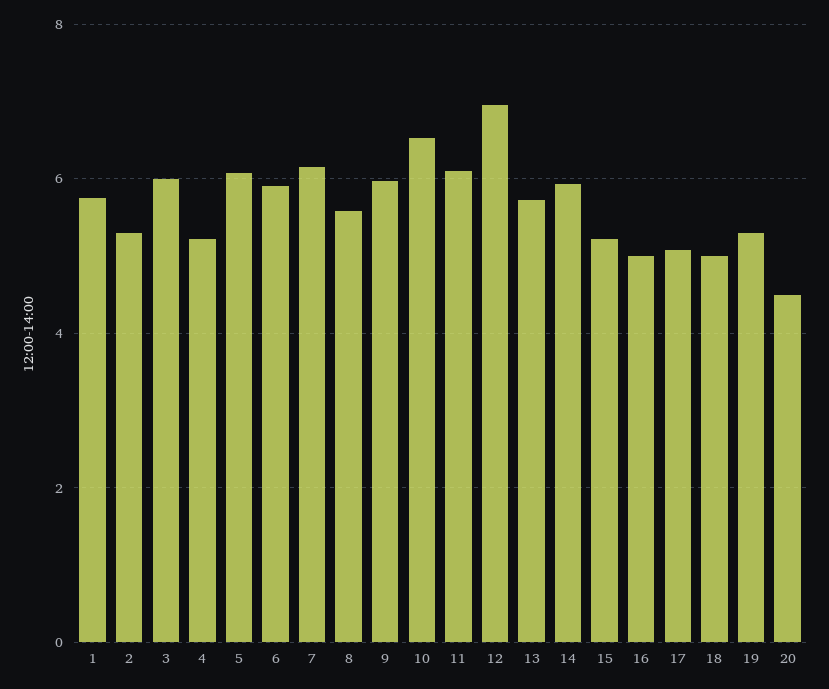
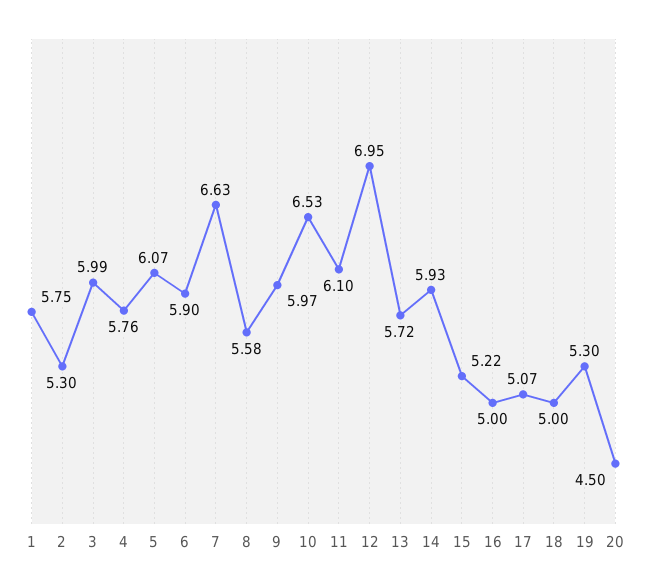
  {
    "1": 5.75,
    "2": 5.3,
    "3": 5.99,
-   "4": 5.2,
+   "4": 5.76,
    "5": 6.07,
    "6": 5.9,
-   "7": 6.2,
+   "7": 6.63,
    "8": 5.58,
    "9": 5.97,
    "10": 6.53,
    "11": 6.1,
    "12": 6.95,
    "13": 5.72,
    "14": 5.93,
    "15": 5.22,
    "16": 5,
    "17": 5.07,
    "18": 5,
    "19": 5.3,
    "20": 4.5
  }

